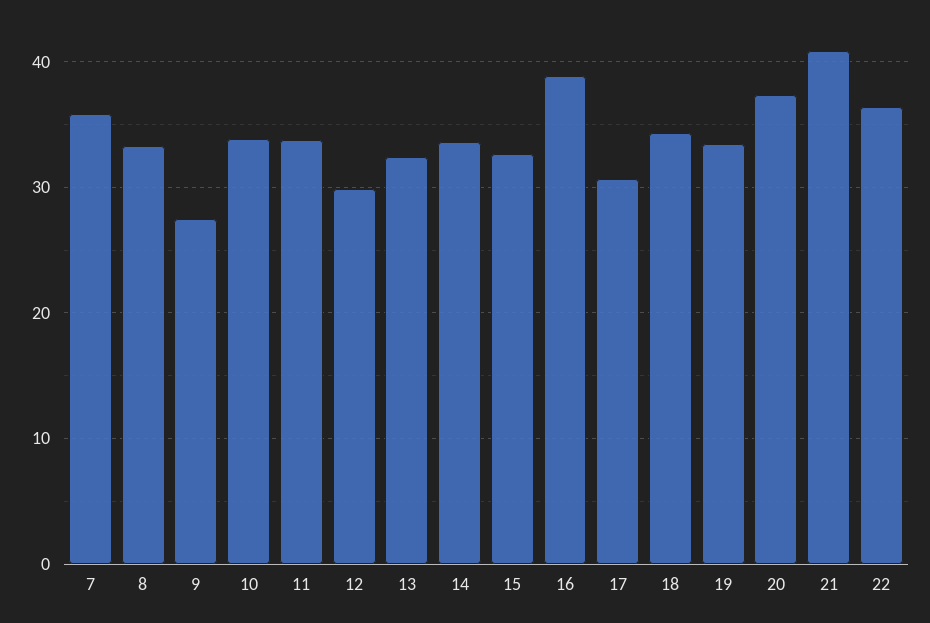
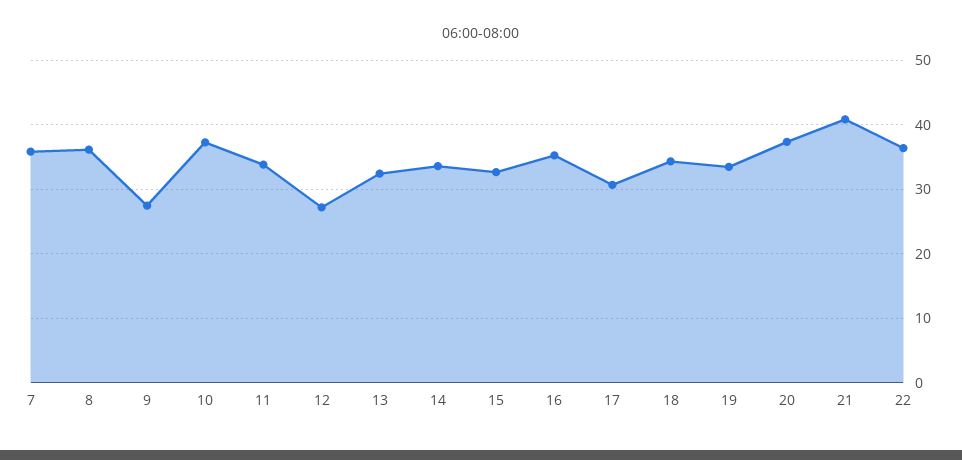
  {
    "7": 36,
-   "8": 33,
+   "8": 36,
    "9": 27,
-   "10": 34,
+   "10": 37,
    "11": 34,
-   "12": 30,
+   "12": 27,
    "13": 32,
    "14": 34,
    "15": 33,
-   "16": 39,
+   "16": 35,
    "17": 31,
    "18": 34,
    "19": 33,
    "20": 37,
    "21": 41,
    "22": 36
  }

